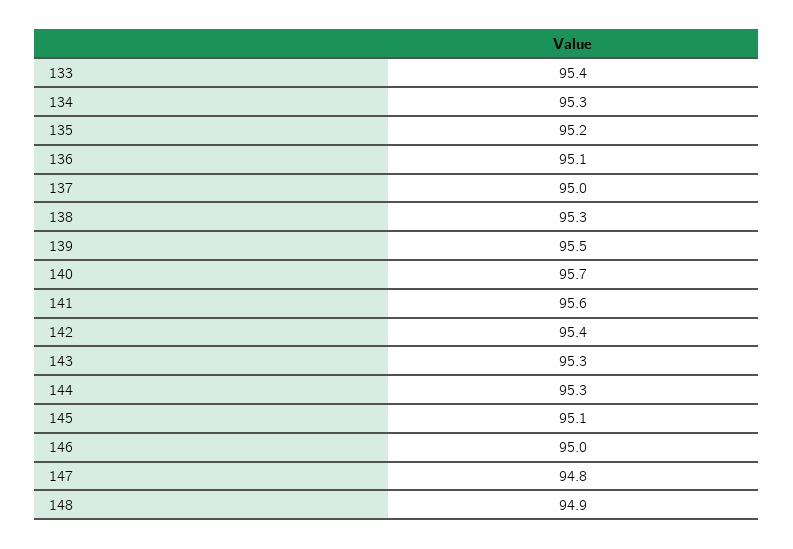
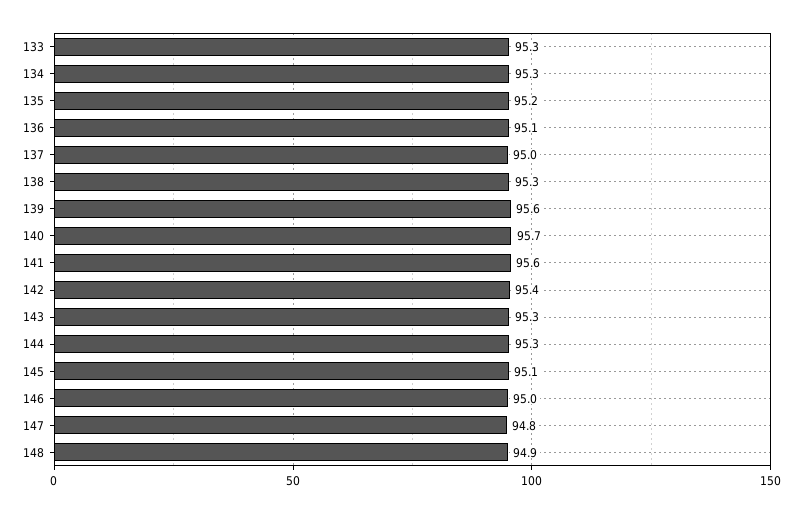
  {
-   "133": 95.4,
+   "133": 95.3,
    "134": 95.3,
    "135": 95.2,
    "136": 95.1,
    "137": 95,
    "138": 95.3,
-   "139": 95.5,
+   "139": 95.6,
    "140": 95.7,
    "141": 95.6,
    "142": 95.4,
    "143": 95.3,
    "144": 95.3,
    "145": 95.1,
    "146": 95,
    "147": 94.8,
    "148": 94.9
  }

